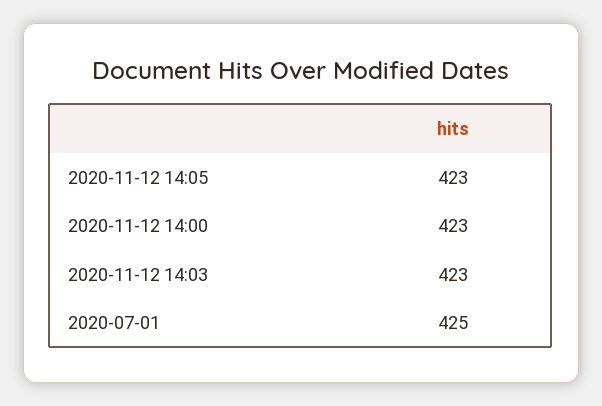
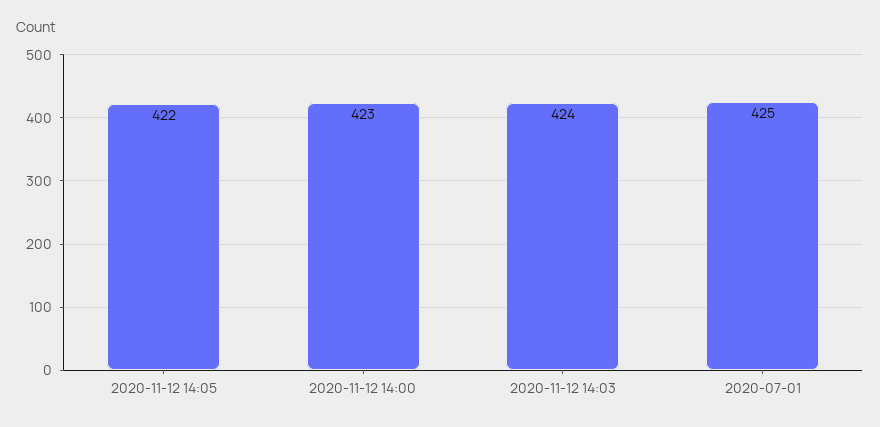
  {
-   "2020-11-12 14:05": 423,
+   "2020-11-12 14:05": 422,
    "2020-11-12 14:00": 423,
-   "2020-11-12 14:03": 423,
+   "2020-11-12 14:03": 424,
    "2020-07-01": 425
  }

